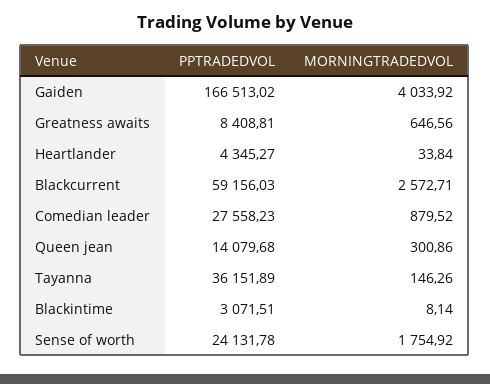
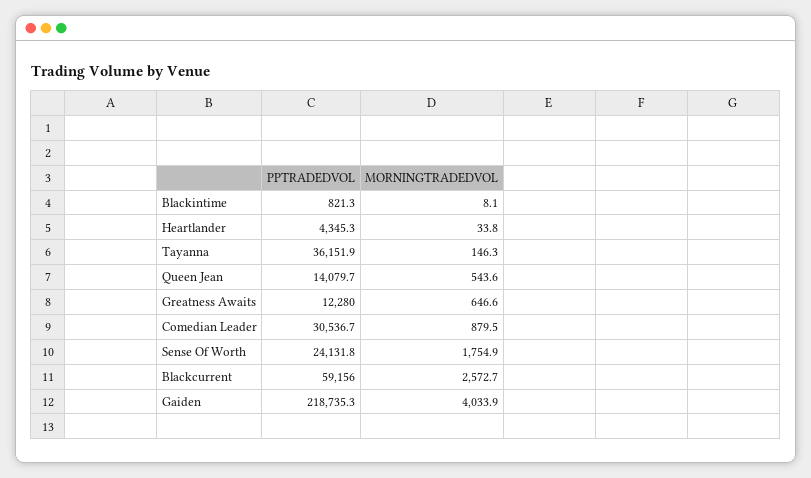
  {
    "PPTRADEDVOL": {
-     "Gaiden": 166513.02,
+     "Gaiden": 218735.3,
-     "Greatness awaits": 8408.81,
+     "Greatness awaits": 12280,
      "Heartlander": 4345.27,
      "Blackcurrent": 59156.03,
-     "Comedian leader": 27558.23,
+     "Comedian leader": 30536.7,
      "Queen jean": 14079.68,
      "Tayanna": 36151.89,
-     "Blackintime": 3071.51,
+     "Blackintime": 821.3,
      "Sense of worth": 24131.78
    },
    "MORNINGTRADEDVOL": {
      "Gaiden": 4033.92,
      "Greatness awaits": 646.56,
      "Heartlander": 33.84,
      "Blackcurrent": 2572.71,
      "Comedian leader": 879.52,
-     "Queen jean": 300.86,
+     "Queen jean": 543.6,
      "Tayanna": 146.26,
      "Blackintime": 8.14,
      "Sense of worth": 1754.92
    }
  }

